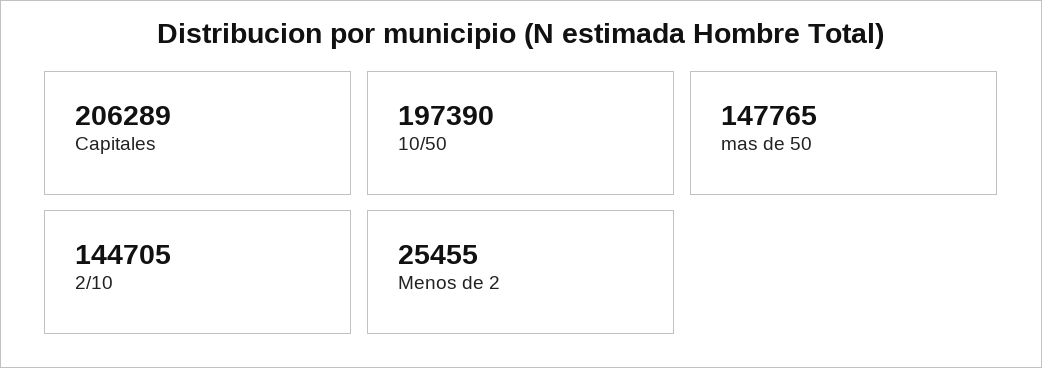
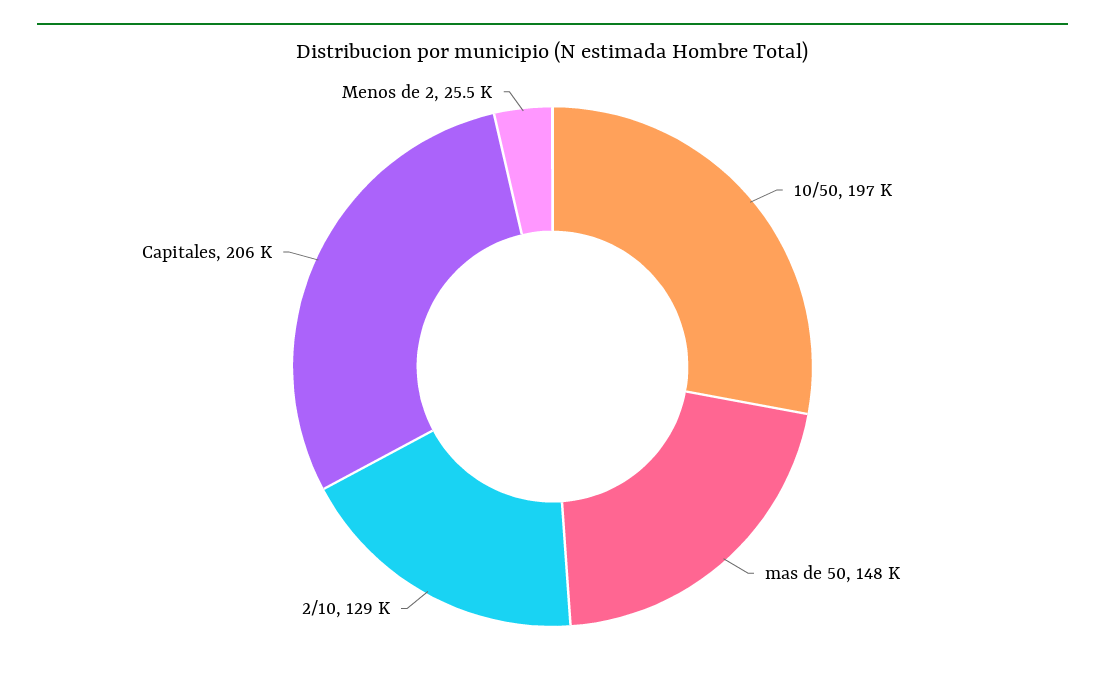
  {
    "Capitales": 206289,
    "10/50": 197390,
    "mas de 50": 147765,
-   "2/10": 144705,
+   "2/10": 129000,
    "Menos de 2": 25455
  }

